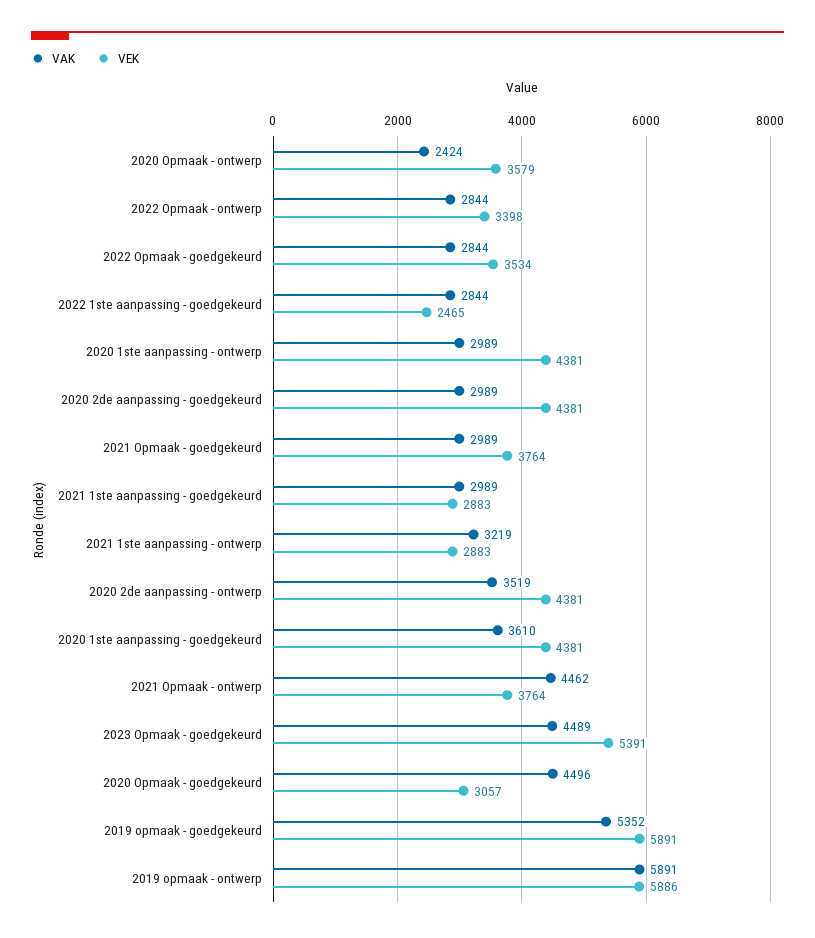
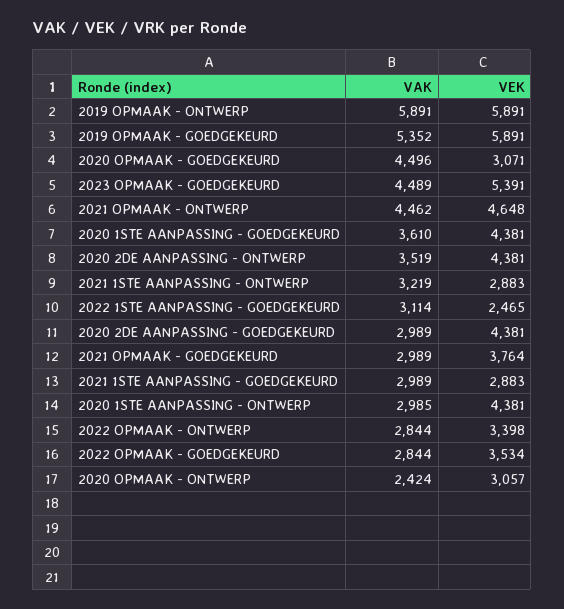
  {
    "VAK": {
      "2020 Opmaak - ontwerp": 2424,
      "2022 Opmaak - ontwerp": 2844,
      "2022 Opmaak - goedgekeurd": 2844,
-     "2022 1ste aanpassing - goedgekeurd": 2844,
+     "2022 1ste aanpassing - goedgekeurd": 3114,
-     "2020 1ste aanpassing - ontwerp": 2989,
+     "2020 1ste aanpassing - ontwerp": 2985,
      "2020 2de aanpassing - goedgekeurd": 2989,
      "2021 Opmaak - goedgekeurd": 2989,
      "2021 1ste aanpassing - goedgekeurd": 2989,
      "2021 1ste aanpassing - ontwerp": 3219,
      "2020 2de aanpassing - ontwerp": 3519,
      "2020 1ste aanpassing - goedgekeurd": 3610,
      "2021 Opmaak - ontwerp": 4462,
      "2023 Opmaak - goedgekeurd": 4489,
      "2020 Opmaak - goedgekeurd": 4496,
      "2019 opmaak - goedgekeurd": 5352,
      "2019 opmaak - ontwerp": 5891
    },
    "VEK": {
-     "2020 Opmaak - ontwerp": 3579,
+     "2020 Opmaak - ontwerp": 3057,
      "2022 Opmaak - ontwerp": 3398,
      "2022 Opmaak - goedgekeurd": 3534,
      "2022 1ste aanpassing - goedgekeurd": 2465,
      "2020 1ste aanpassing - ontwerp": 4381,
      "2020 2de aanpassing - goedgekeurd": 4381,
      "2021 Opmaak - goedgekeurd": 3764,
      "2021 1ste aanpassing - goedgekeurd": 2883,
      "2021 1ste aanpassing - ontwerp": 2883,
      "2020 2de aanpassing - ontwerp": 4381,
      "2020 1ste aanpassing - goedgekeurd": 4381,
-     "2021 Opmaak - ontwerp": 3764,
+     "2021 Opmaak - ontwerp": 4648,
      "2023 Opmaak - goedgekeurd": 5391,
-     "2020 Opmaak - goedgekeurd": 3057,
+     "2020 Opmaak - goedgekeurd": 3071,
      "2019 opmaak - goedgekeurd": 5891,
-     "2019 opmaak - ontwerp": 5886
+     "2019 opmaak - ontwerp": 5891
    }
  }

